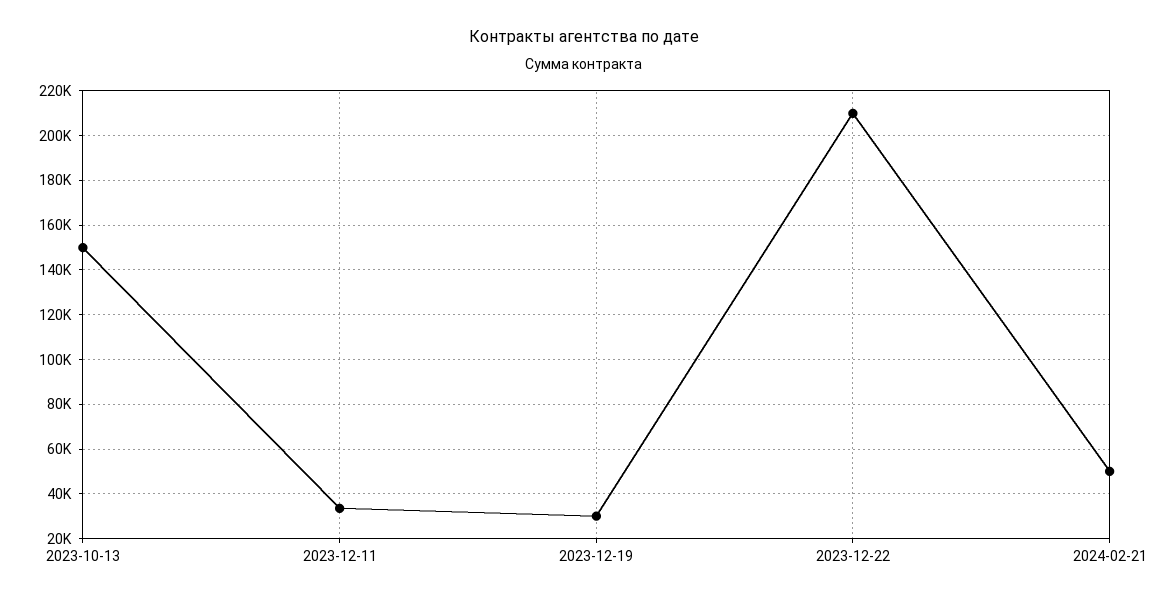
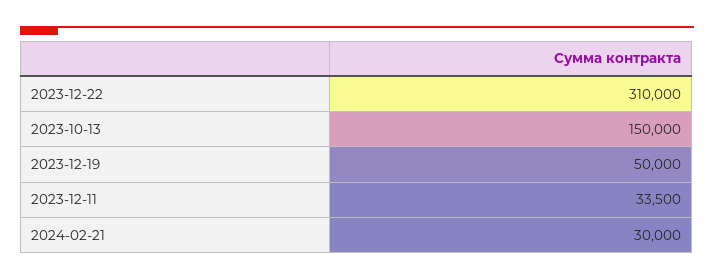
  {
    "2023-10-13": 150000,
    "2023-12-11": 33500,
-   "2023-12-19": 30000,
+   "2023-12-19": 50000,
-   "2023-12-22": 210000,
+   "2023-12-22": 310000,
-   "2024-02-21": 50000
+   "2024-02-21": 30000
  }

